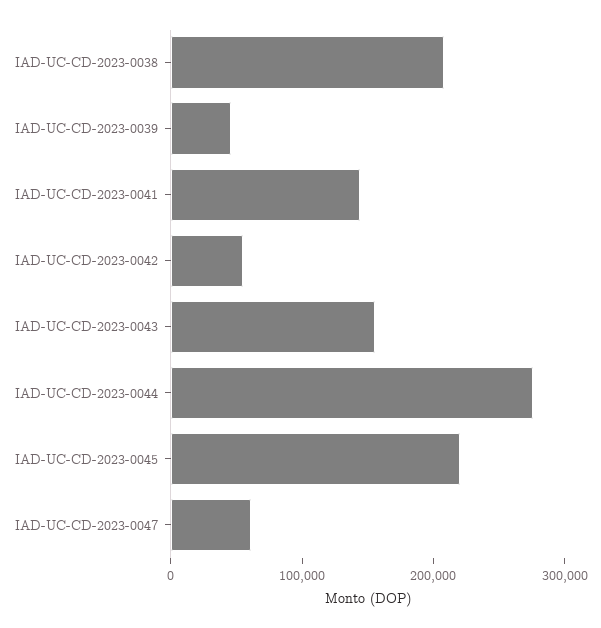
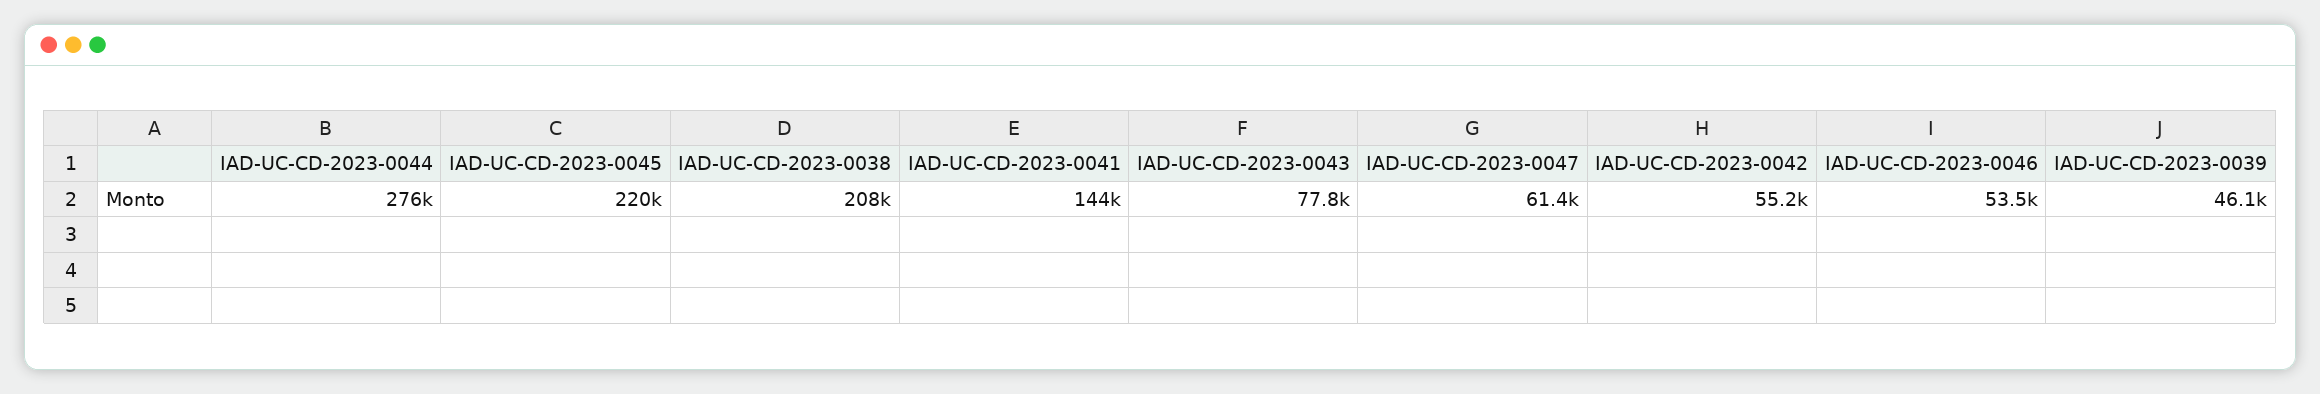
  {
    "IAD-UC-CD-2023-0038": 208000,
    "IAD-UC-CD-2023-0039": 46100,
    "IAD-UC-CD-2023-0041": 144000,
    "IAD-UC-CD-2023-0042": 55200,
-   "IAD-UC-CD-2023-0043": 160000,
+   "IAD-UC-CD-2023-0043": 77800,
    "IAD-UC-CD-2023-0044": 276000,
    "IAD-UC-CD-2023-0045": 220000,
-   "IAD-UC-CD-2023-0047": 61400
+   "IAD-UC-CD-2023-0047": 61400,
+   "IAD-UC-CD-2023-0046": 53500
  }

